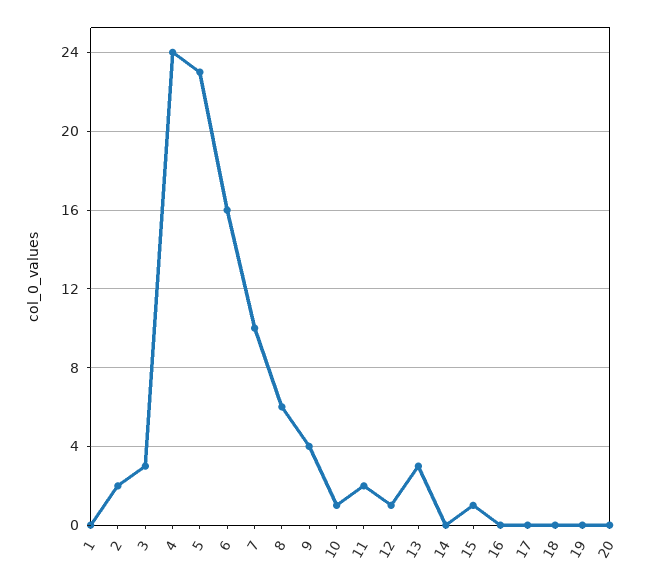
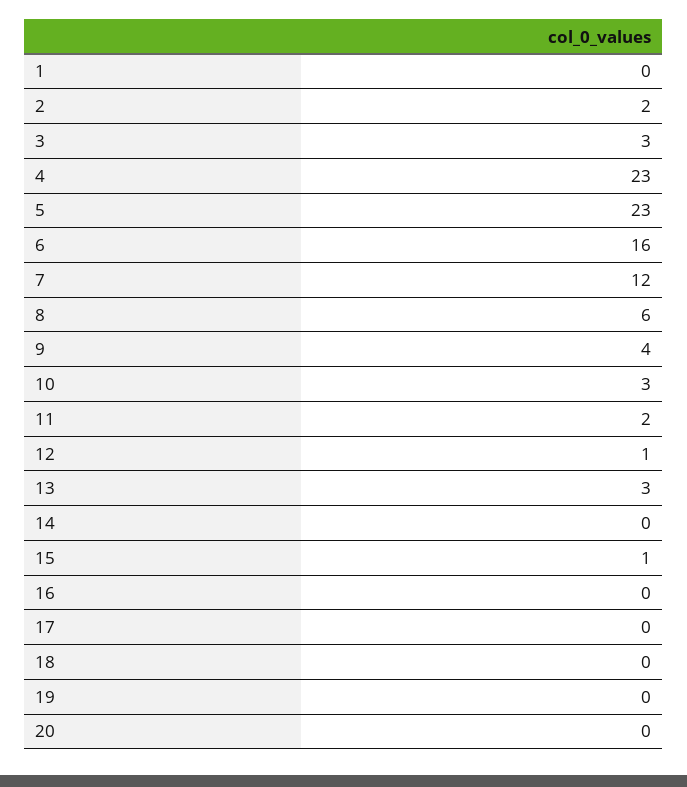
  {
    "1": 0,
    "2": 2,
    "3": 3,
-   "4": 24,
+   "4": 23,
    "5": 23,
    "6": 16,
-   "7": 10,
+   "7": 12,
    "8": 6,
    "9": 4,
-   "10": 1,
+   "10": 3,
    "11": 2,
    "12": 1,
    "13": 3,
    "14": 0,
    "15": 1,
    "16": 0,
    "17": 0,
    "18": 0,
    "19": 0,
    "20": 0
  }

